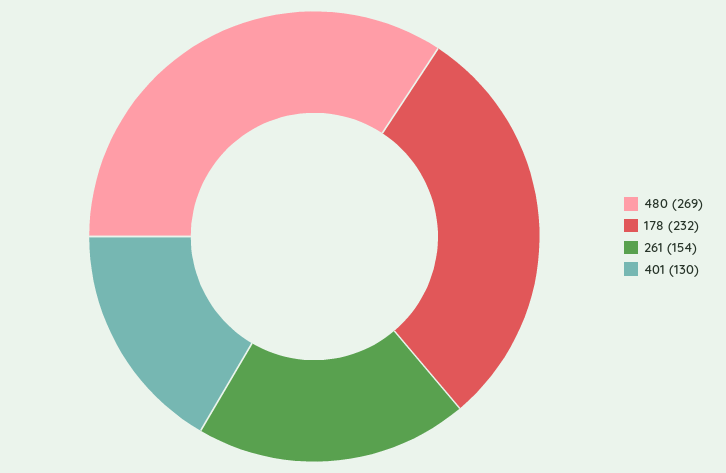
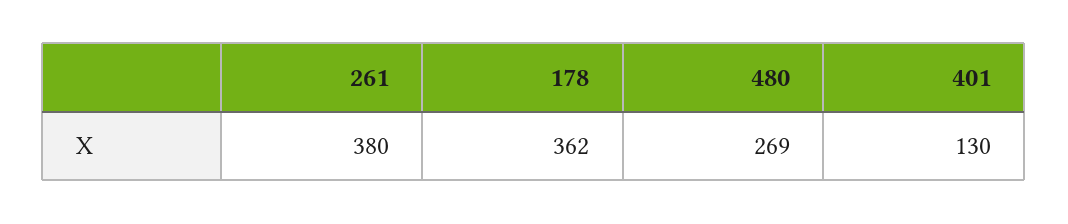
  {
    "480": 269,
-   "178": 232,
+   "178": 362,
-   "261": 154,
+   "261": 380,
    "401": 130
  }

